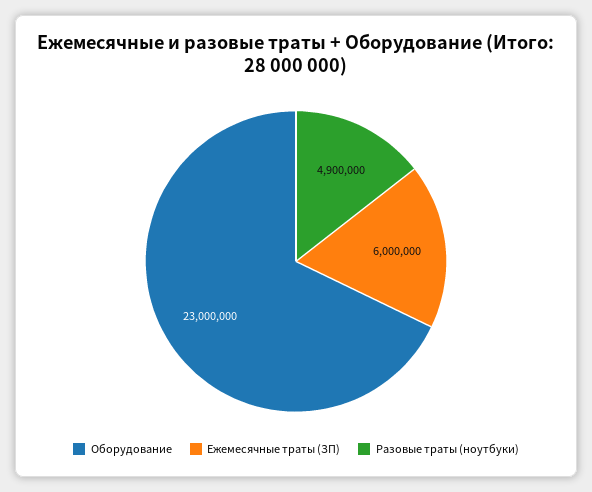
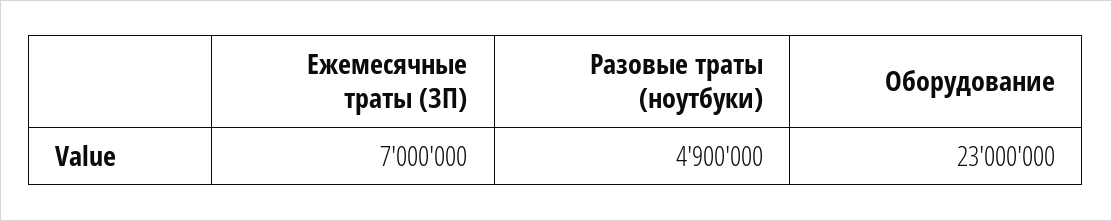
  {
    "Оборудование": 23000000,
-   "Ежемесячные траты (ЗП)": 6000000,
+   "Ежемесячные траты (ЗП)": 7000000,
    "Разовые траты (ноутбуки)": 4900000
  }

